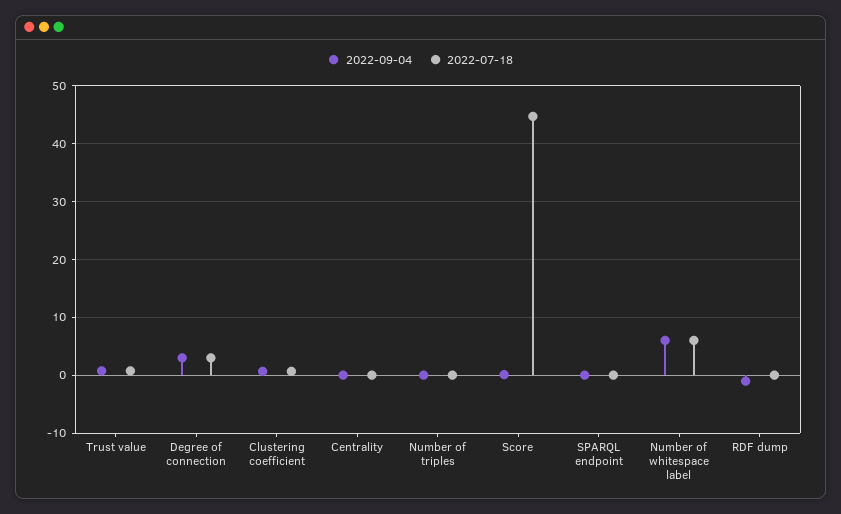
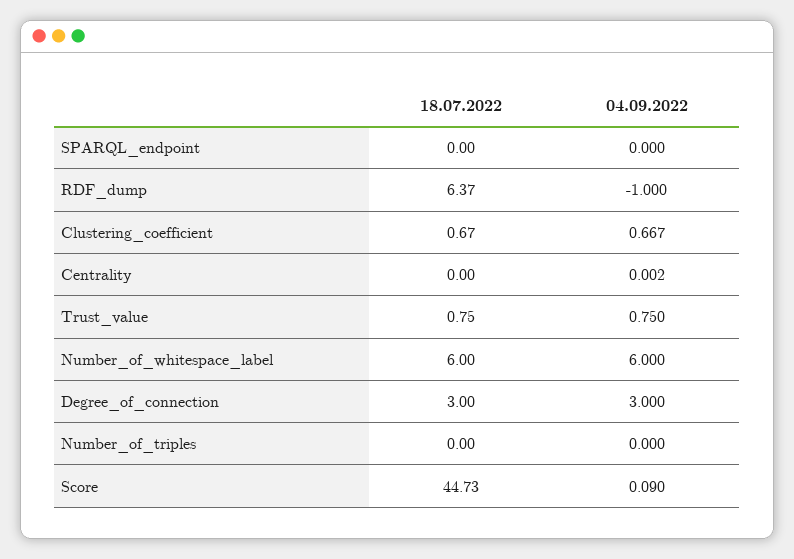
  {
    "2022-09-04": {
      "Trust value": 0.75,
      "Degree of connection": 3,
      "Clustering coefficient": 0.667,
      "Centrality": 0.002,
      "Number of triples": 0,
      "Score": 0.09,
      "SPARQL endpoint": 0,
      "Number of whitespace label": 6,
      "RDF dump": -1
    },
    "2022-07-18": {
      "Trust value": 0.75,
      "Degree of connection": 3,
      "Clustering coefficient": 0.67,
      "Centrality": 0,
      "Number of triples": 0,
      "Score": 44.73,
      "SPARQL endpoint": 0,
      "Number of whitespace label": 6,
-     "RDF dump": 0
+     "RDF dump": 6.37
    }
  }

